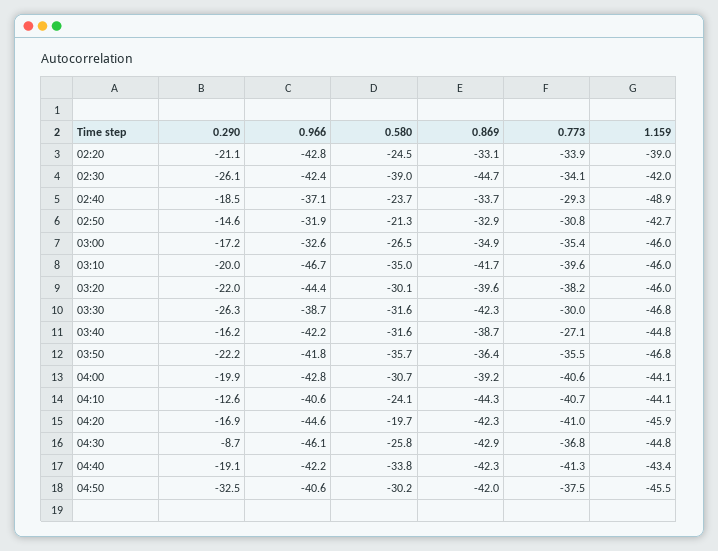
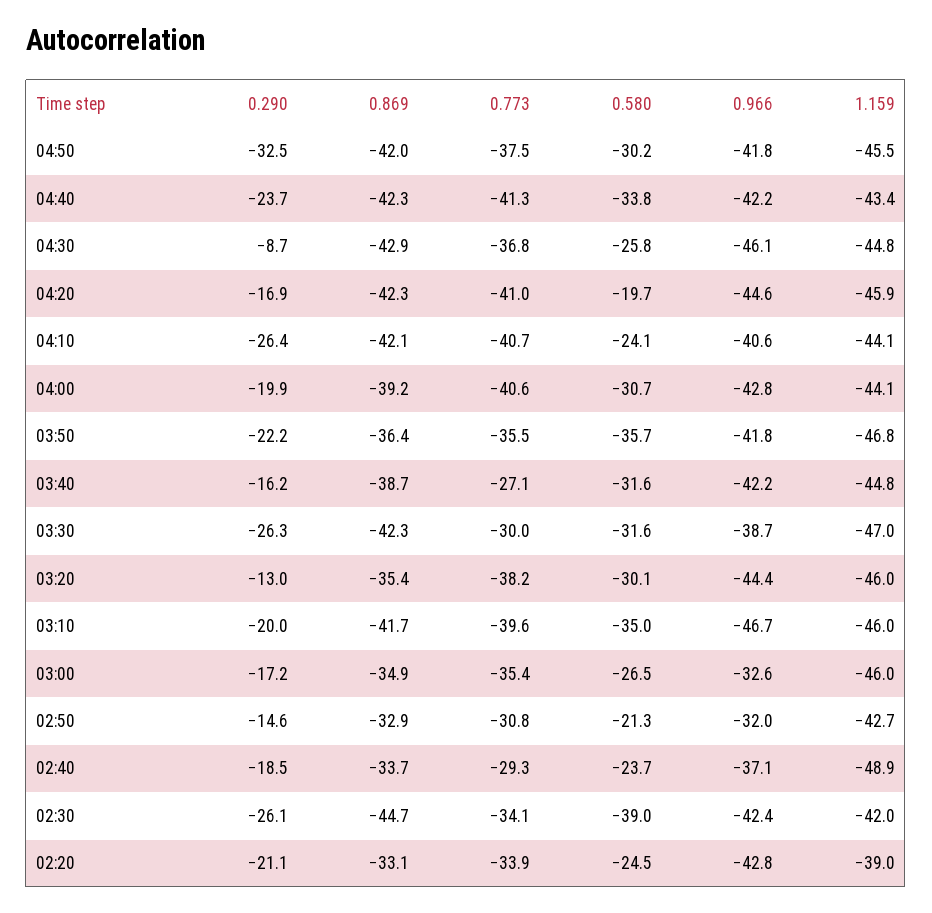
  {
    "0.290": {
      "02:20": -21.1,
      "02:30": -26.1,
      "02:40": -18.5,
      "02:50": -14.6,
      "03:00": -17.2,
      "03:10": -20,
-     "03:20": -22,
+     "03:20": -13,
      "03:30": -26.3,
      "03:40": -16.2,
      "03:50": -22.2,
      "04:00": -19.9,
-     "04:10": -12.6,
+     "04:10": -26.4,
      "04:20": -16.9,
      "04:30": -8.7,
-     "04:40": -19.1,
+     "04:40": -23.7,
      "04:50": -32.5
    },
    "0.966": {
      "02:20": -42.8,
      "02:30": -42.4,
      "02:40": -37.1,
-     "02:50": -31.9,
+     "02:50": -32,
      "03:00": -32.6,
      "03:10": -46.7,
      "03:20": -44.4,
      "03:30": -38.7,
      "03:40": -42.2,
      "03:50": -41.8,
      "04:00": -42.8,
      "04:10": -40.6,
      "04:20": -44.6,
      "04:30": -46.1,
      "04:40": -42.2,
-     "04:50": -40.6
+     "04:50": -41.8
    },
    "0.580": {
      "02:20": -24.5,
      "02:30": -39,
      "02:40": -23.7,
      "02:50": -21.3,
      "03:00": -26.5,
      "03:10": -35,
      "03:20": -30.1,
      "03:30": -31.6,
      "03:40": -31.6,
      "03:50": -35.7,
      "04:00": -30.7,
      "04:10": -24.1,
      "04:20": -19.7,
      "04:30": -25.8,
      "04:40": -33.8,
      "04:50": -30.2
    },
    "0.869": {
      "02:20": -33.1,
      "02:30": -44.7,
      "02:40": -33.7,
      "02:50": -32.9,
      "03:00": -34.9,
      "03:10": -41.7,
-     "03:20": -39.6,
+     "03:20": -35.4,
      "03:30": -42.3,
      "03:40": -38.7,
      "03:50": -36.4,
      "04:00": -39.2,
-     "04:10": -44.3,
+     "04:10": -42.1,
      "04:20": -42.3,
      "04:30": -42.9,
      "04:40": -42.3,
      "04:50": -42
    },
    "0.773": {
      "02:20": -33.9,
      "02:30": -34.1,
      "02:40": -29.3,
      "02:50": -30.8,
      "03:00": -35.4,
      "03:10": -39.6,
      "03:20": -38.2,
      "03:30": -30,
      "03:40": -27.1,
      "03:50": -35.5,
      "04:00": -40.6,
      "04:10": -40.7,
      "04:20": -41,
      "04:30": -36.8,
      "04:40": -41.3,
      "04:50": -37.5
    },
    "1.159": {
      "02:20": -39,
      "02:30": -42,
      "02:40": -48.9,
      "02:50": -42.7,
      "03:00": -46,
      "03:10": -46,
      "03:20": -46,
-     "03:30": -46.8,
+     "03:30": -47,
      "03:40": -44.8,
      "03:50": -46.8,
      "04:00": -44.1,
      "04:10": -44.1,
      "04:20": -45.9,
      "04:30": -44.8,
      "04:40": -43.4,
      "04:50": -45.5
    }
  }

